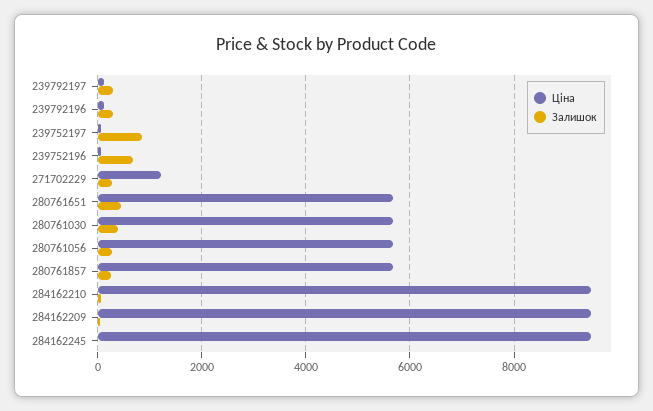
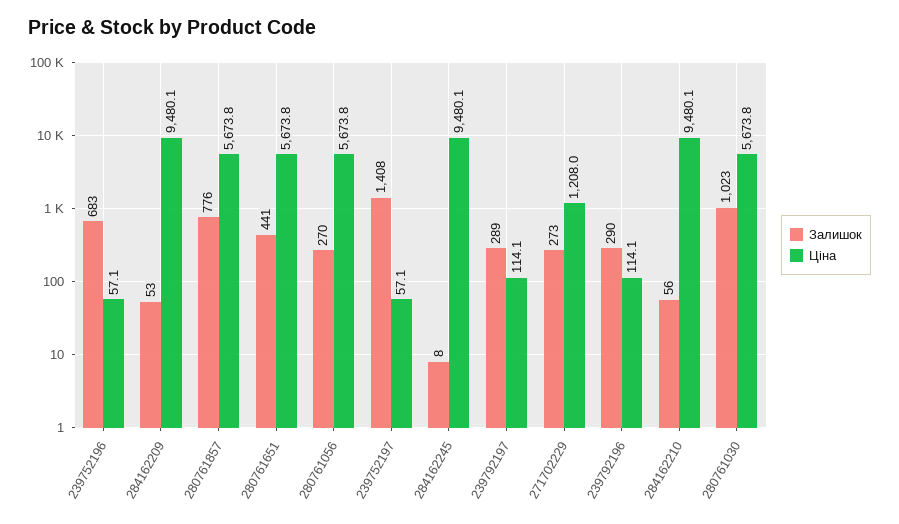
  {
    "Ціна": {
      "239792197": 114.1,
      "239792196": 114.1,
      "239752197": 57.1,
      "239752196": 57.1,
      "271702229": 1208,
      "280761651": 5673.8,
      "280761030": 5673.8,
      "280761056": 5673.8,
      "280761857": 5673.8,
      "284162210": 9480.1,
      "284162209": 9480.1,
      "284162245": 9480.1
    },
    "Залишок": {
      "239792197": 289,
      "239792196": 290,
-     "239752197": 800,
+     "239752197": 1408,
      "239752196": 683,
      "271702229": 273,
      "280761651": 441,
-     "280761030": 400,
+     "280761030": 1023,
      "280761056": 270,
-     "280761857": 200,
+     "280761857": 776,
      "284162210": 56,
      "284162209": 53,
      "284162245": 8
    }
  }

